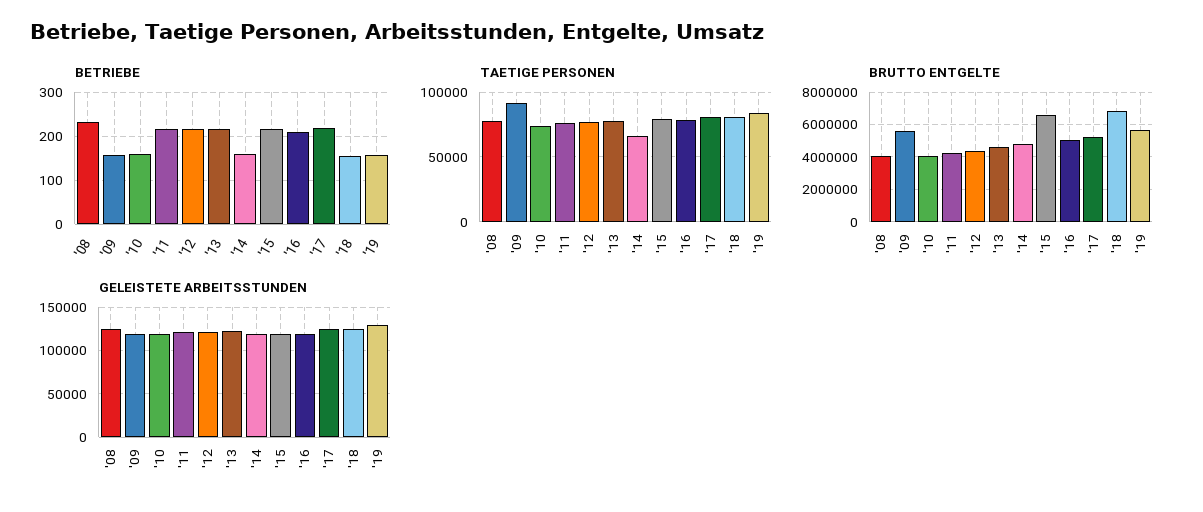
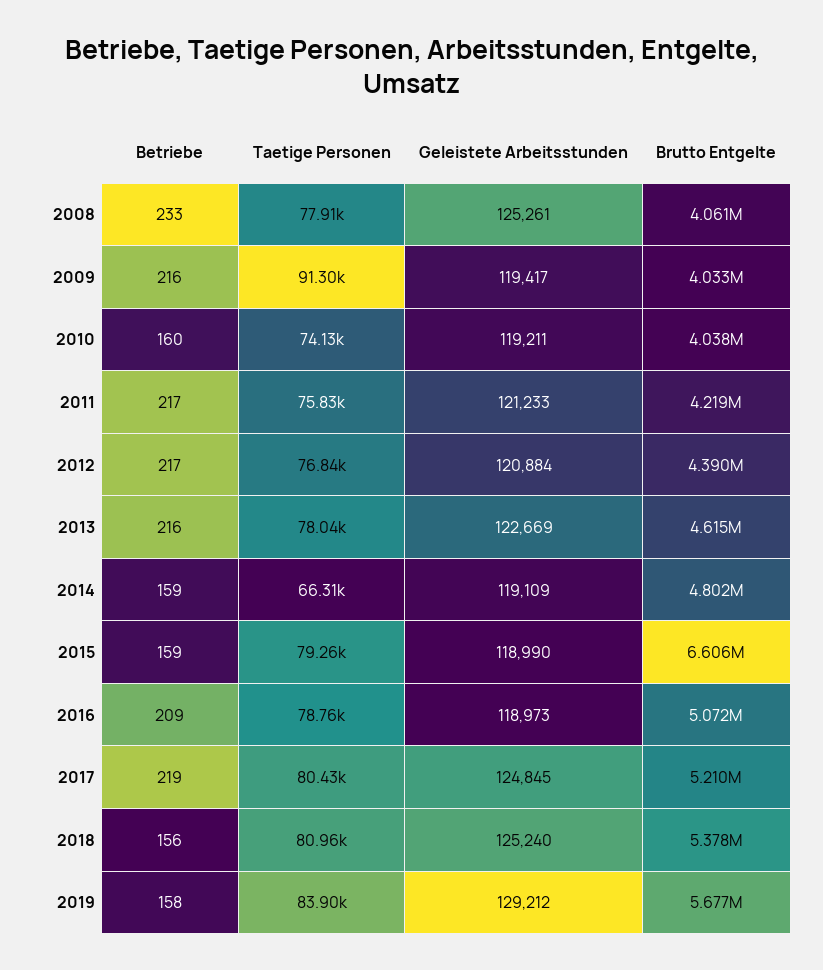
  {
    "BETRIEBE": {
      "'08": 233,
-     "'09": 160,
+     "'09": 216,
      "'10": 160,
      "'11": 217,
      "'12": 217,
      "'13": 216,
      "'14": 159,
-     "'15": 220,
+     "'15": 159,
      "'16": 209,
      "'17": 219,
      "'18": 156,
      "'19": 158
    },
    "TAETIGE PERSONEN": {
      "'08": 77910,
      "'09": 91300,
      "'10": 74130,
      "'11": 75830,
      "'12": 76840,
      "'13": 78040,
      "'14": 66310,
      "'15": 79260,
      "'16": 78760,
      "'17": 80430,
      "'18": 80960,
      "'19": 83900
    },
    "BRUTTO ENTGELTE": {
      "'08": 4061000,
-     "'09": 5500000,
+     "'09": 4033000,
      "'10": 4038000,
      "'11": 4219000,
      "'12": 4390000,
      "'13": 4615000,
      "'14": 4802000,
      "'15": 6606000,
      "'16": 5072000,
      "'17": 5210000,
-     "'18": 7000000,
+     "'18": 5378000,
      "'19": 5677000
    },
    "GELEISTETE ARBEITSSTUNDEN": {
      "'08": 125261,
      "'09": 119417,
      "'10": 119211,
      "'11": 121233,
      "'12": 120884,
      "'13": 122669,
      "'14": 119109,
      "'15": 118990,
      "'16": 118973,
      "'17": 124845,
      "'18": 125240,
      "'19": 129212
    }
  }

